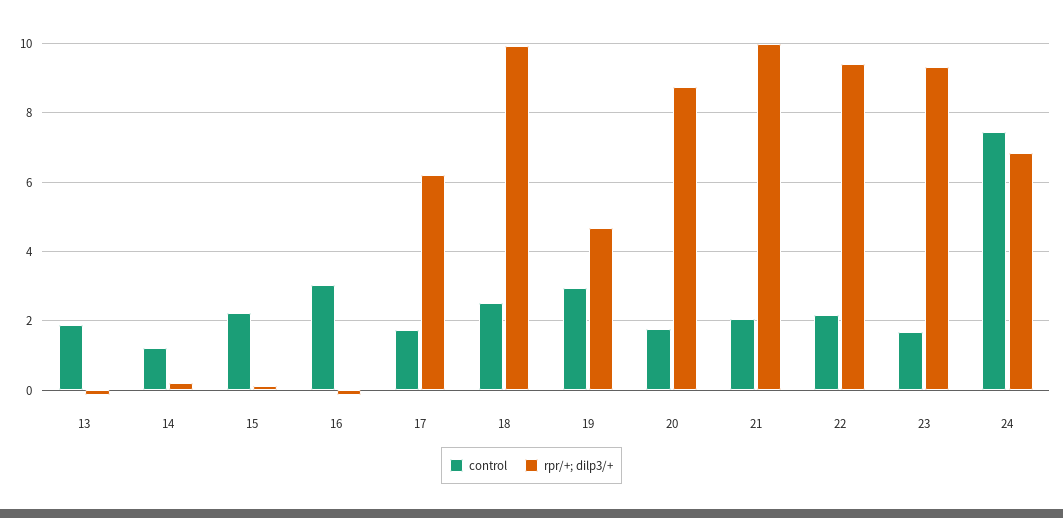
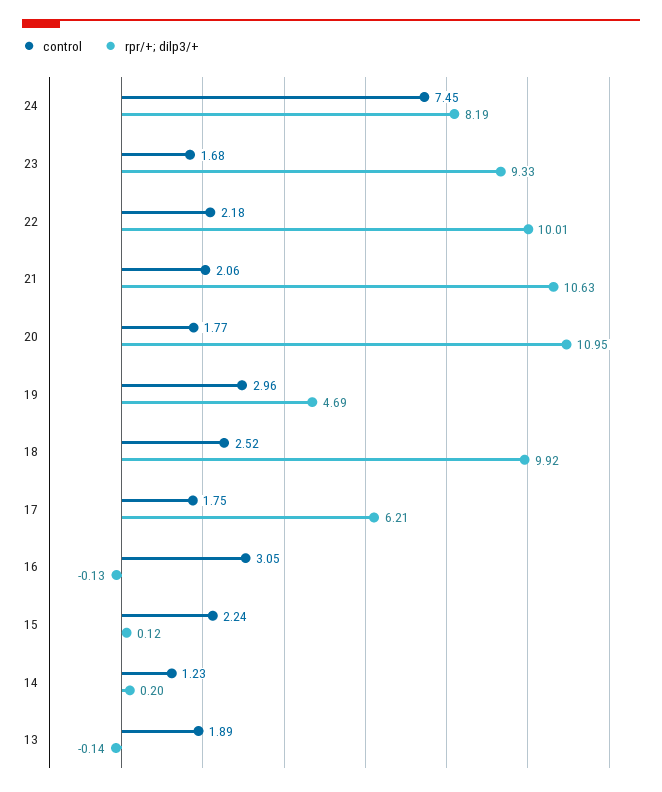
  {
    "control": {
      "13": 1.89,
      "14": 1.23,
      "15": 2.24,
      "16": 3.05,
      "17": 1.75,
      "18": 2.52,
      "19": 2.96,
      "20": 1.77,
      "21": 2.06,
      "22": 2.18,
      "23": 1.68,
      "24": 7.45
    },
    "rpr/+; dilp3/+": {
      "13": -0.14,
      "14": 0.2,
      "15": 0.12,
      "16": -0.13,
      "17": 6.21,
      "18": 9.92,
      "19": 4.69,
-     "20": 8.8,
+     "20": 10.95,
-     "21": 10,
+     "21": 10.63,
-     "22": 9.4,
+     "22": 10.01,
      "23": 9.33,
-     "24": 6.8
+     "24": 8.19
    }
  }

